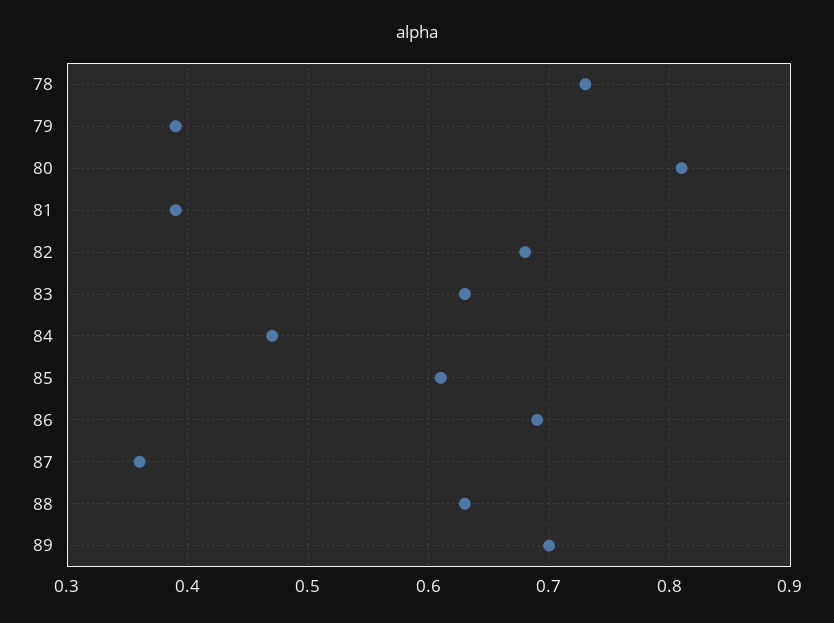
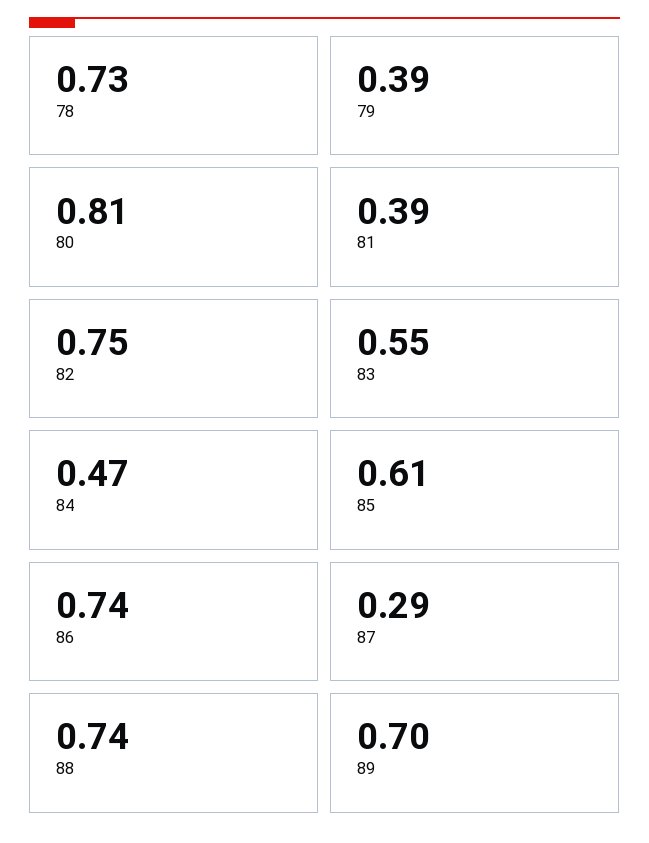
  {
    "78": 0.73,
    "79": 0.39,
    "80": 0.81,
    "81": 0.39,
-   "82": 0.68,
+   "82": 0.75,
-   "83": 0.63,
+   "83": 0.55,
    "84": 0.47,
    "85": 0.61,
-   "86": 0.69,
+   "86": 0.74,
-   "87": 0.36,
+   "87": 0.29,
-   "88": 0.63,
+   "88": 0.74,
    "89": 0.7
  }

